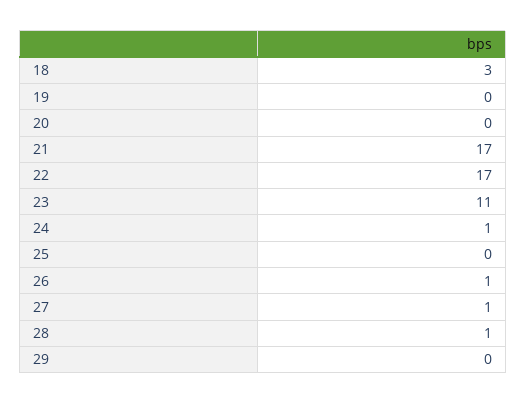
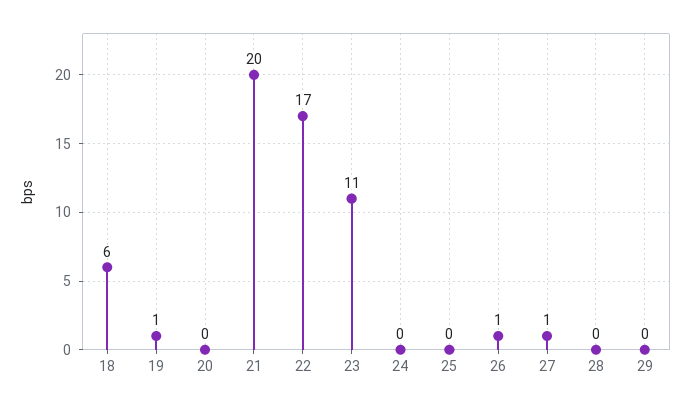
  {
-   "18": 3,
+   "18": 6,
-   "19": 0,
+   "19": 1,
    "20": 0,
-   "21": 17,
+   "21": 20,
    "22": 17,
    "23": 11,
-   "24": 1,
+   "24": 0,
    "25": 0,
    "26": 1,
    "27": 1,
-   "28": 1,
+   "28": 0,
    "29": 0
  }

